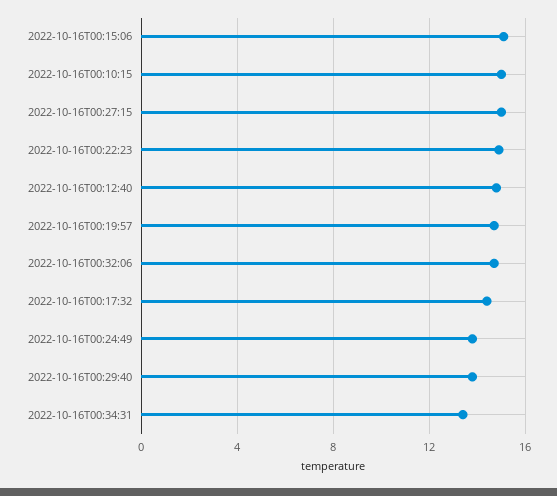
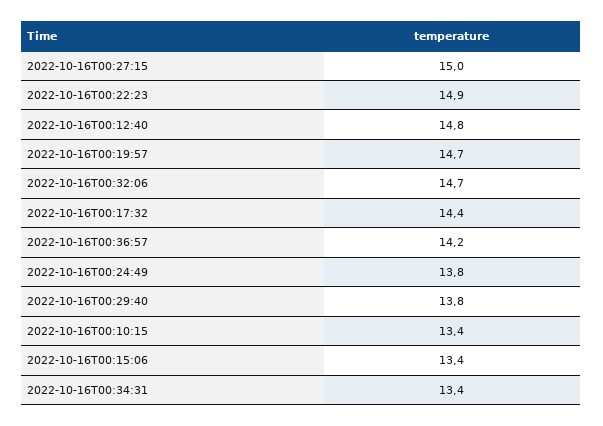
  {
-   "2022-10-16T00:15:06": 15,
+   "2022-10-16T00:15:06": 13.4,
-   "2022-10-16T00:10:15": 15,
+   "2022-10-16T00:10:15": 13.4,
    "2022-10-16T00:27:15": 15,
    "2022-10-16T00:22:23": 14.9,
    "2022-10-16T00:12:40": 14.8,
    "2022-10-16T00:19:57": 14.7,
    "2022-10-16T00:32:06": 14.7,
    "2022-10-16T00:17:32": 14.4,
    "2022-10-16T00:24:49": 13.8,
    "2022-10-16T00:29:40": 13.8,
-   "2022-10-16T00:34:31": 13.4
+   "2022-10-16T00:34:31": 13.4,
+   "2022-10-16T00:36:57": 14.2
  }

